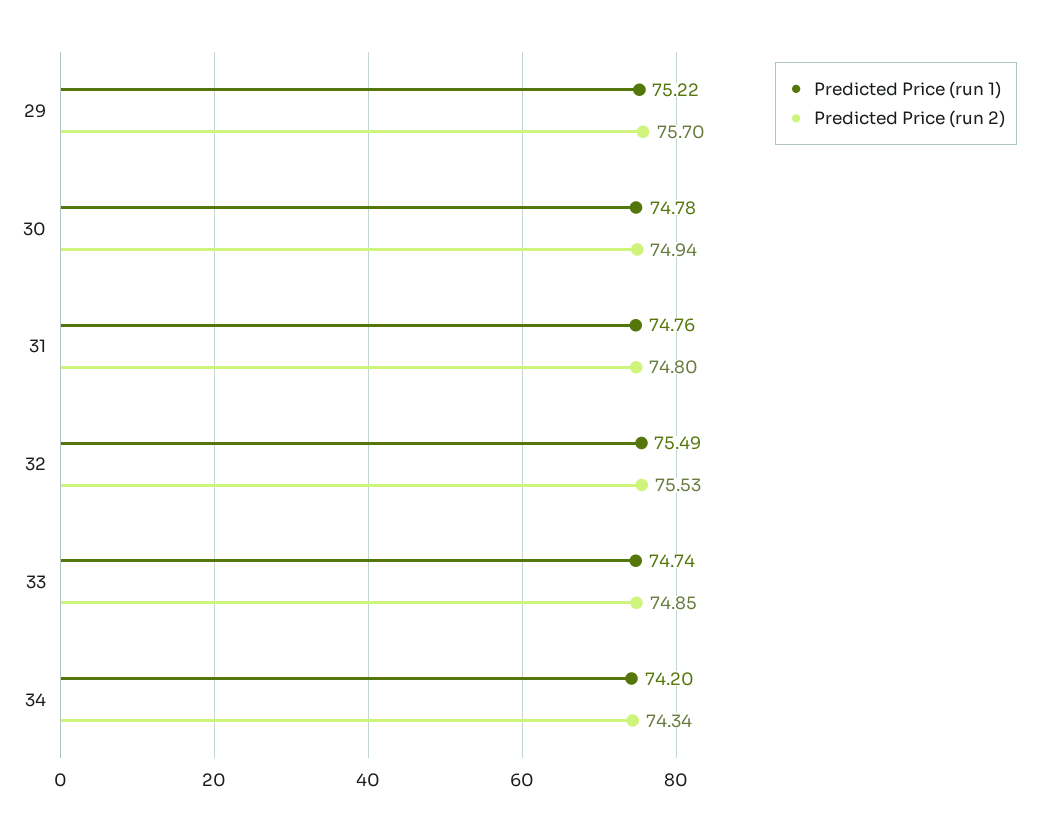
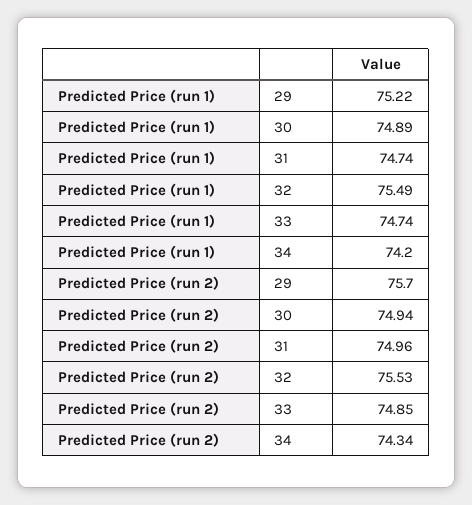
  {
    "Predicted Price (run 1)": {
      "29": 75.22,
-     "30": 74.78,
+     "30": 74.89,
-     "31": 74.76,
+     "31": 74.74,
      "32": 75.49,
      "33": 74.74,
      "34": 74.2
    },
    "Predicted Price (run 2)": {
      "29": 75.7,
      "30": 74.94,
-     "31": 74.8,
+     "31": 74.96,
      "32": 75.53,
      "33": 74.85,
      "34": 74.34
    }
  }

